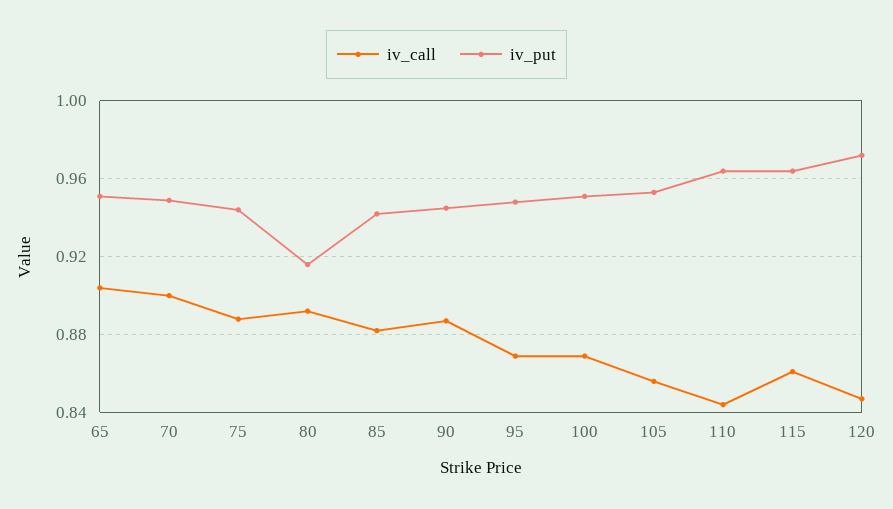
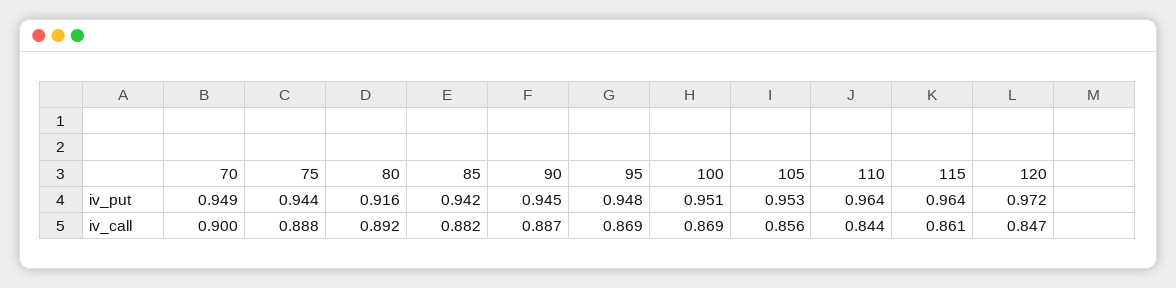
  {
    "iv_call": {
-     "65": 0.905,
      "70": 0.9,
      "75": 0.888,
      "80": 0.892,
      "85": 0.882,
      "90": 0.887,
      "95": 0.869,
      "100": 0.869,
      "105": 0.856,
      "110": 0.844,
      "115": 0.861,
      "120": 0.847
    },
    "iv_put": {
-     "65": 0.95,
      "70": 0.949,
      "75": 0.944,
      "80": 0.916,
      "85": 0.942,
      "90": 0.945,
      "95": 0.948,
      "100": 0.951,
      "105": 0.953,
      "110": 0.964,
      "115": 0.964,
      "120": 0.972
    }
  }

